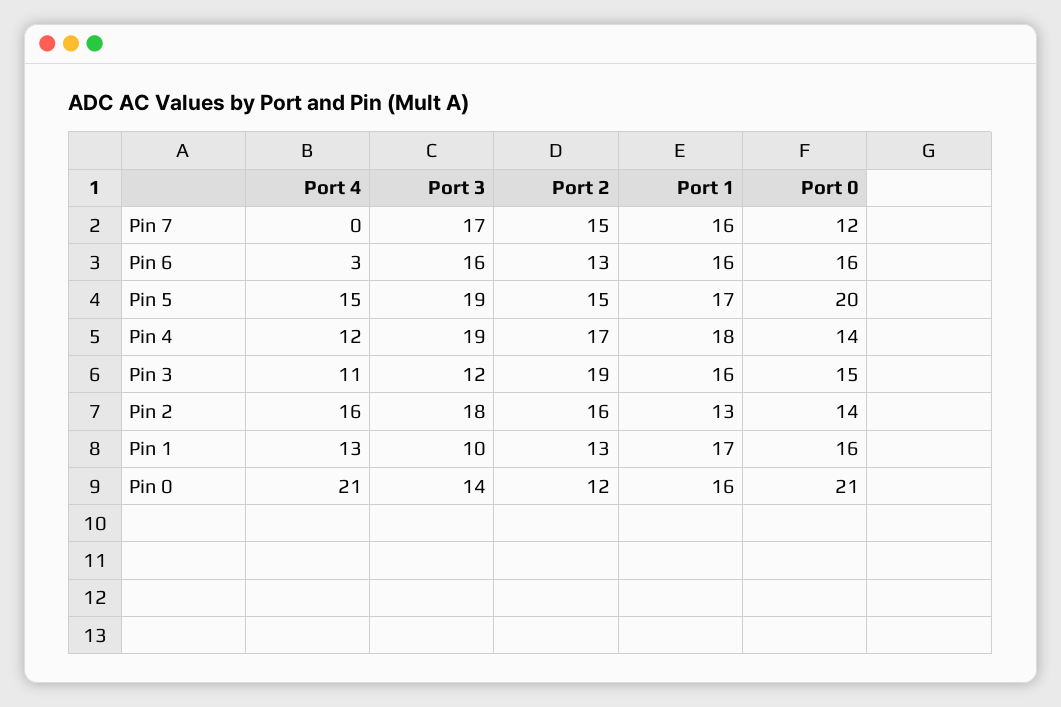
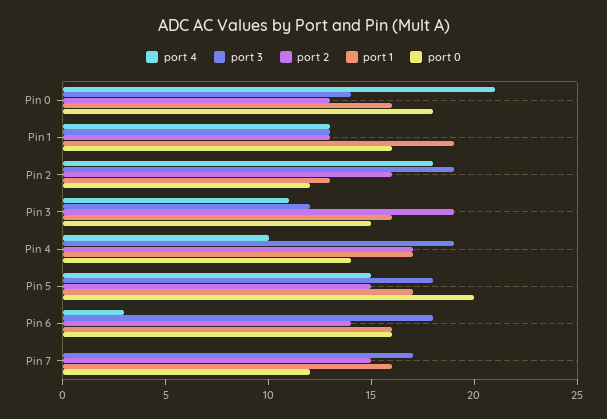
  {
    "Port 4": {
      "Pin 7": 0,
      "Pin 6": 3,
      "Pin 5": 15,
-     "Pin 4": 12,
+     "Pin 4": 10,
      "Pin 3": 11,
-     "Pin 2": 16,
+     "Pin 2": 18,
      "Pin 1": 13,
      "Pin 0": 21
    },
    "Port 3": {
      "Pin 7": 17,
-     "Pin 6": 16,
+     "Pin 6": 18,
-     "Pin 5": 19,
+     "Pin 5": 18,
      "Pin 4": 19,
      "Pin 3": 12,
-     "Pin 2": 18,
+     "Pin 2": 19,
-     "Pin 1": 10,
+     "Pin 1": 13,
      "Pin 0": 14
    },
    "Port 2": {
      "Pin 7": 15,
-     "Pin 6": 13,
+     "Pin 6": 14,
      "Pin 5": 15,
      "Pin 4": 17,
      "Pin 3": 19,
      "Pin 2": 16,
      "Pin 1": 13,
-     "Pin 0": 12
+     "Pin 0": 13
    },
    "Port 1": {
      "Pin 7": 16,
      "Pin 6": 16,
      "Pin 5": 17,
-     "Pin 4": 18,
+     "Pin 4": 17,
      "Pin 3": 16,
      "Pin 2": 13,
-     "Pin 1": 17,
+     "Pin 1": 19,
      "Pin 0": 16
    },
    "Port 0": {
      "Pin 7": 12,
      "Pin 6": 16,
      "Pin 5": 20,
      "Pin 4": 14,
      "Pin 3": 15,
-     "Pin 2": 14,
+     "Pin 2": 12,
      "Pin 1": 16,
-     "Pin 0": 21
+     "Pin 0": 18
    }
  }

